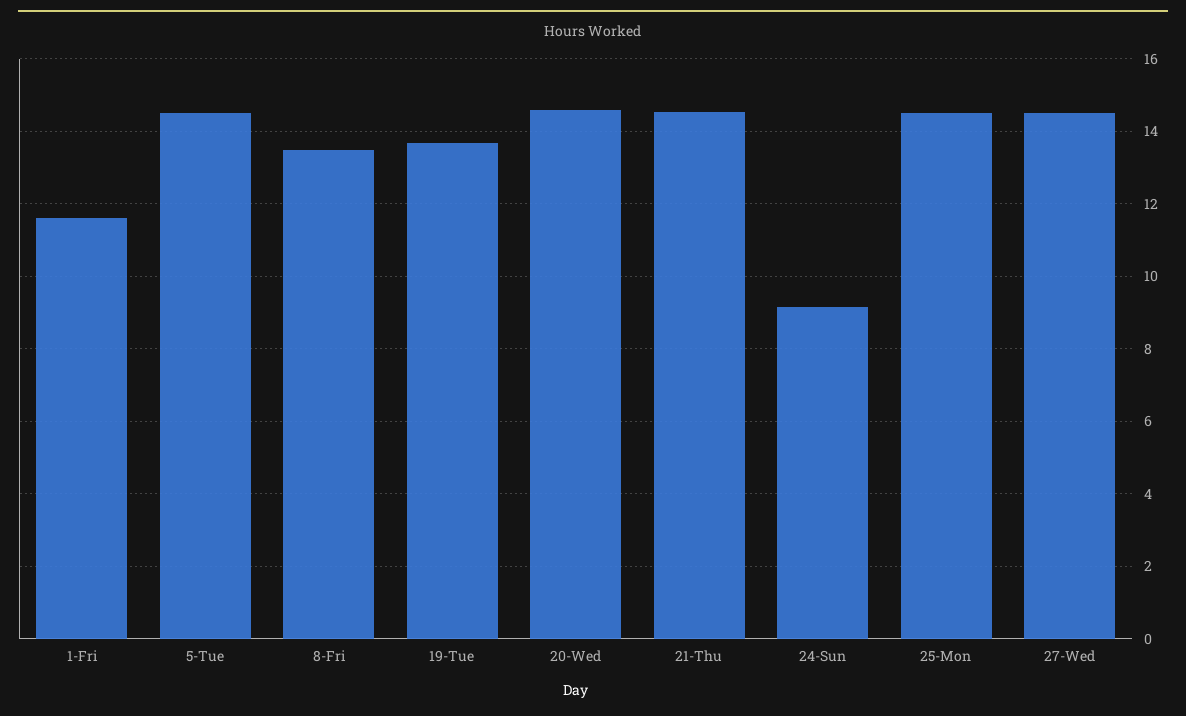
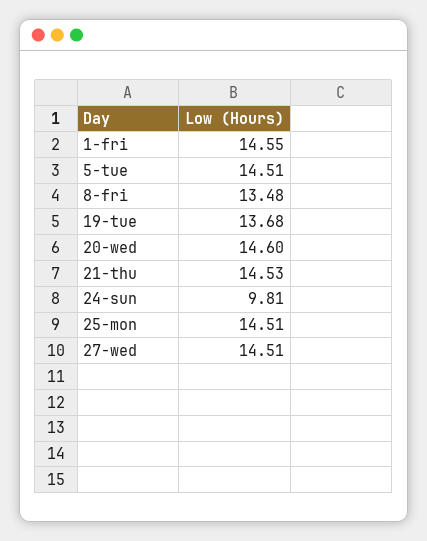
  {
-   "1-Fri": 11.6,
+   "1-Fri": 14.55,
    "5-Tue": 14.51,
    "8-Fri": 13.48,
    "19-Tue": 13.68,
    "20-Wed": 14.6,
    "21-Thu": 14.53,
-   "24-Sun": 9.2,
+   "24-Sun": 9.81,
    "25-Mon": 14.51,
    "27-Wed": 14.51
  }

